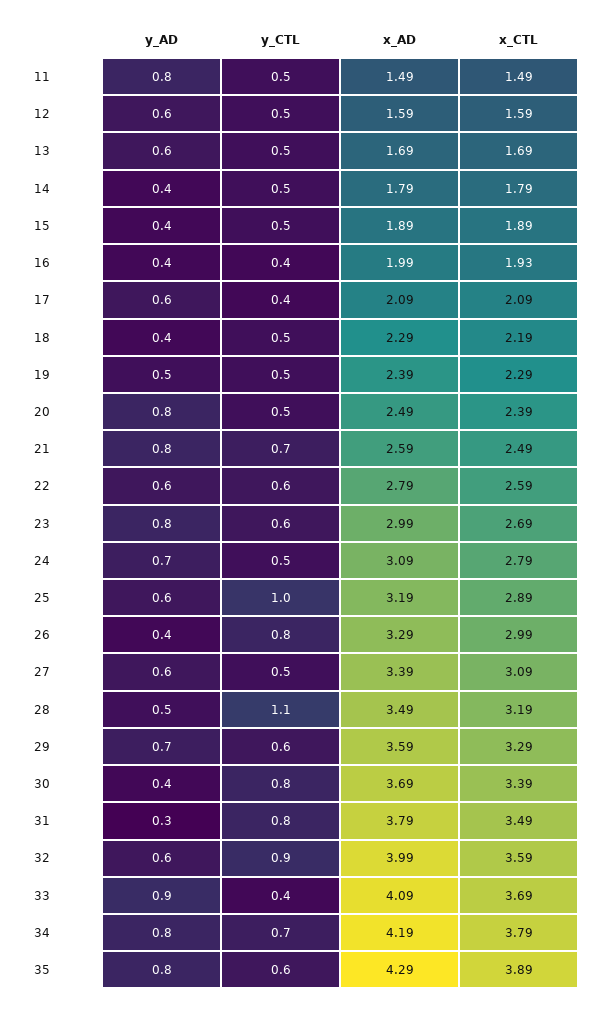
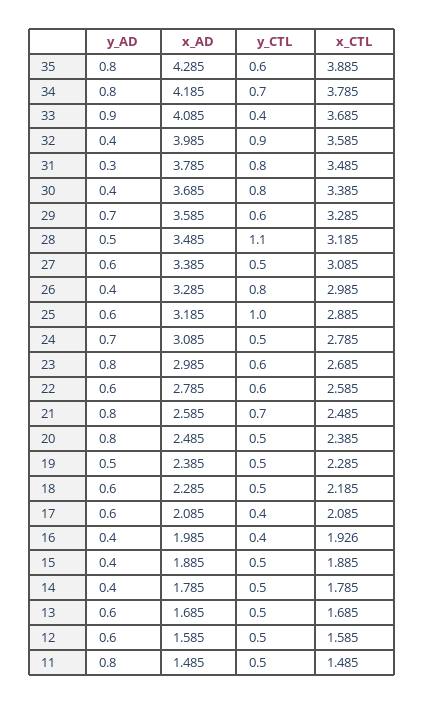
  {
    "y_AD": {
      "11": 0.8,
      "12": 0.6,
      "13": 0.6,
      "14": 0.4,
      "15": 0.4,
      "16": 0.4,
      "17": 0.6,
-     "18": 0.4,
+     "18": 0.6,
      "19": 0.5,
      "20": 0.8,
      "21": 0.8,
      "22": 0.6,
      "23": 0.8,
      "24": 0.7,
      "25": 0.6,
      "26": 0.4,
      "27": 0.6,
      "28": 0.5,
      "29": 0.7,
      "30": 0.4,
      "31": 0.3,
-     "32": 0.6,
+     "32": 0.4,
      "33": 0.9,
      "34": 0.8,
      "35": 0.8
    },
    "y_CTL": {
      "11": 0.5,
      "12": 0.5,
      "13": 0.5,
      "14": 0.5,
      "15": 0.5,
      "16": 0.4,
      "17": 0.4,
      "18": 0.5,
      "19": 0.5,
      "20": 0.5,
      "21": 0.7,
      "22": 0.6,
      "23": 0.6,
      "24": 0.5,
      "25": 1,
      "26": 0.8,
      "27": 0.5,
      "28": 1.1,
      "29": 0.6,
      "30": 0.8,
      "31": 0.8,
      "32": 0.9,
      "33": 0.4,
      "34": 0.7,
      "35": 0.6
    },
    "x_AD": {
      "11": 1.485,
      "12": 1.585,
      "13": 1.685,
      "14": 1.785,
      "15": 1.885,
      "16": 1.985,
      "17": 2.085,
      "18": 2.285,
      "19": 2.385,
      "20": 2.485,
      "21": 2.585,
      "22": 2.785,
      "23": 2.985,
      "24": 3.085,
      "25": 3.185,
      "26": 3.285,
      "27": 3.385,
      "28": 3.485,
      "29": 3.585,
      "30": 3.685,
      "31": 3.785,
      "32": 3.985,
      "33": 4.085,
      "34": 4.185,
      "35": 4.285
    },
    "x_CTL": {
      "11": 1.485,
      "12": 1.585,
      "13": 1.685,
      "14": 1.785,
      "15": 1.885,
      "16": 1.926,
      "17": 2.085,
      "18": 2.185,
      "19": 2.285,
      "20": 2.385,
      "21": 2.485,
      "22": 2.585,
      "23": 2.685,
      "24": 2.785,
      "25": 2.885,
      "26": 2.985,
      "27": 3.085,
      "28": 3.185,
      "29": 3.285,
      "30": 3.385,
      "31": 3.485,
      "32": 3.585,
      "33": 3.685,
      "34": 3.785,
      "35": 3.885
    }
  }

